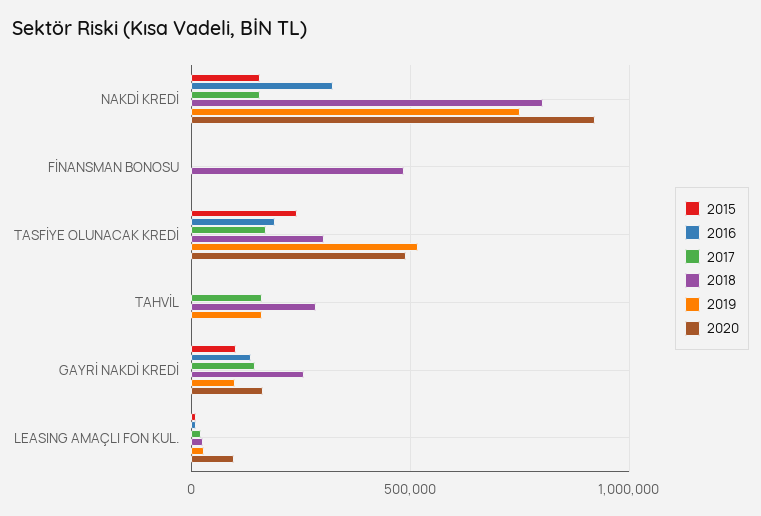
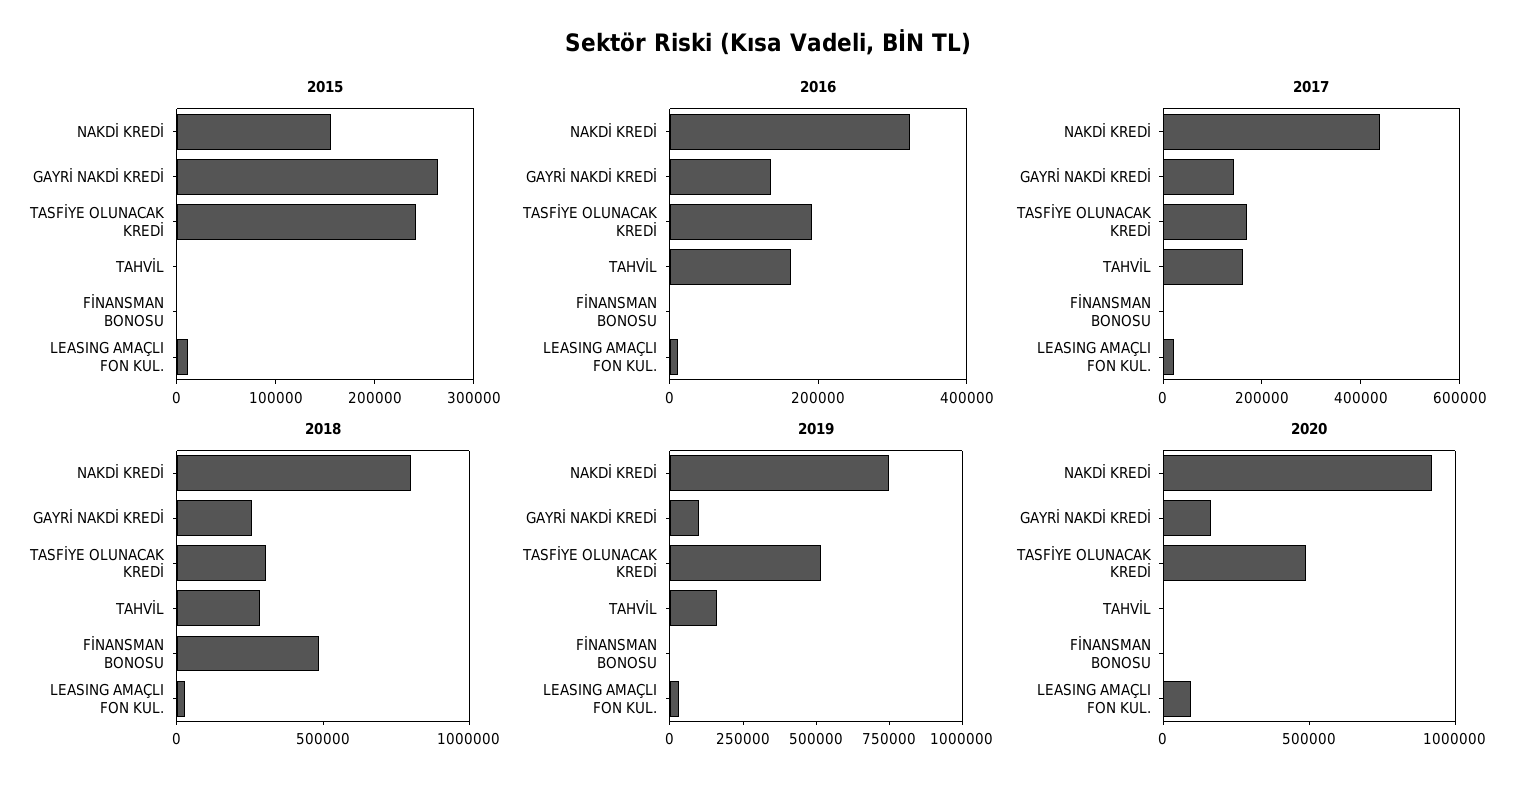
  {
    "2015": {
      "NAKDİ KREDİ": 160000,
      "FİNANSMAN BONOSU": 0,
      "TASFİYE OLUNACAK KREDİ": 240000,
      "TAHVİL": 0,
-     "GAYRİ NAKDİ KREDİ": 100000,
+     "GAYRİ NAKDİ KREDİ": 260000,
      "LEASING AMAÇLI FON KUL.": 20000
    },
    "2016": {
      "NAKDİ KREDİ": 300000,
      "FİNANSMAN BONOSU": 0,
      "TASFİYE OLUNACAK KREDİ": 200000,
-     "TAHVİL": 0,
+     "TAHVİL": 150000,
      "GAYRİ NAKDİ KREDİ": 150000,
      "LEASING AMAÇLI FON KUL.": 0
    },
    "2017": {
-     "NAKDİ KREDİ": 150000,
+     "NAKDİ KREDİ": 450000,
      "FİNANSMAN BONOSU": 0,
      "TASFİYE OLUNACAK KREDİ": 150000,
      "TAHVİL": 150000,
      "GAYRİ NAKDİ KREDİ": 150000,
      "LEASING AMAÇLI FON KUL.": 0
    },
    "2018": {
      "NAKDİ KREDİ": 800000,
      "FİNANSMAN BONOSU": 500000,
      "TASFİYE OLUNACAK KREDİ": 300000,
      "TAHVİL": 300000,
      "GAYRİ NAKDİ KREDİ": 250000,
      "LEASING AMAÇLI FON KUL.": 50000
    },
    "2019": {
      "NAKDİ KREDİ": 750000,
      "FİNANSMAN BONOSU": 0,
      "TASFİYE OLUNACAK KREDİ": 500000,
      "TAHVİL": 150000,
      "GAYRİ NAKDİ KREDİ": 100000,
      "LEASING AMAÇLI FON KUL.": 50000
    },
    "2020": {
      "NAKDİ KREDİ": 900000,
      "FİNANSMAN BONOSU": 0,
      "TASFİYE OLUNACAK KREDİ": 500000,
      "TAHVİL": 0,
      "GAYRİ NAKDİ KREDİ": 150000,
      "LEASING AMAÇLI FON KUL.": 100000
    }
  }

